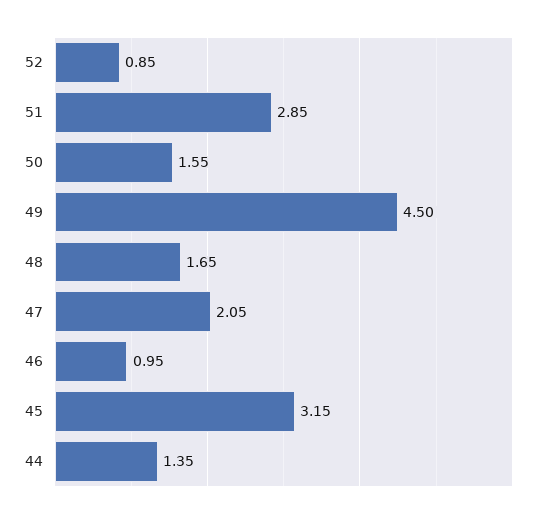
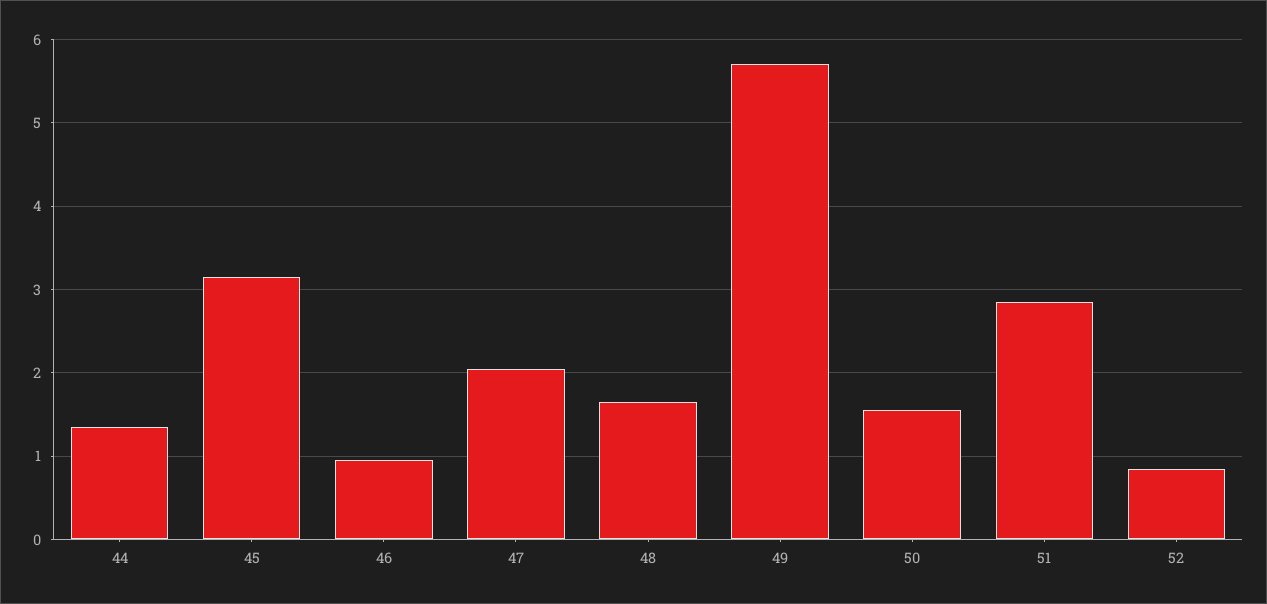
  {
    "52": 0.85,
    "51": 2.85,
    "50": 1.55,
-   "49": 4.5,
+   "49": 5.7,
    "48": 1.65,
    "47": 2.05,
    "46": 0.95,
    "45": 3.15,
    "44": 1.35
  }

